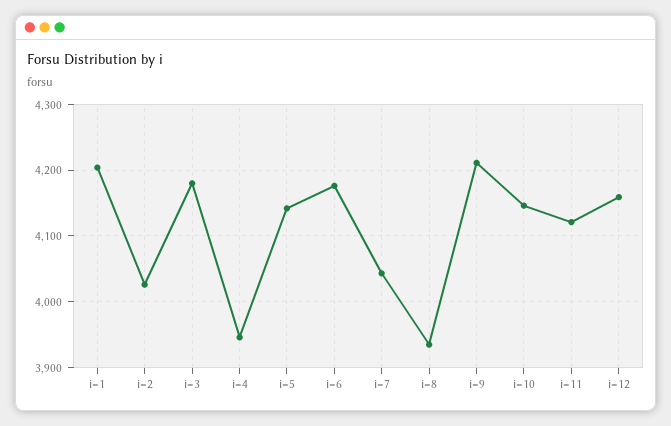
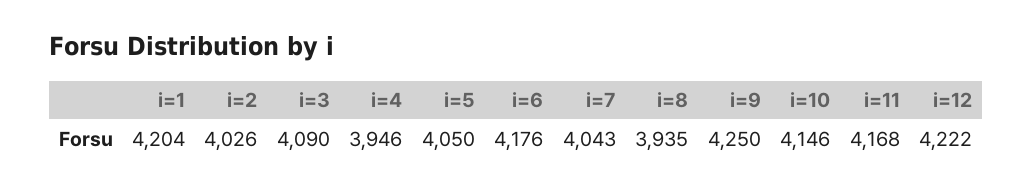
  {
    "i=1": 4204,
    "i=2": 4026,
-   "i=3": 4180,
+   "i=3": 4090,
    "i=4": 3946,
-   "i=5": 4140,
+   "i=5": 4050,
    "i=6": 4176,
    "i=7": 4043,
    "i=8": 3935,
-   "i=9": 4210,
+   "i=9": 4250,
    "i=10": 4146,
-   "i=11": 4120,
+   "i=11": 4168,
-   "i=12": 4160
+   "i=12": 4222
  }

